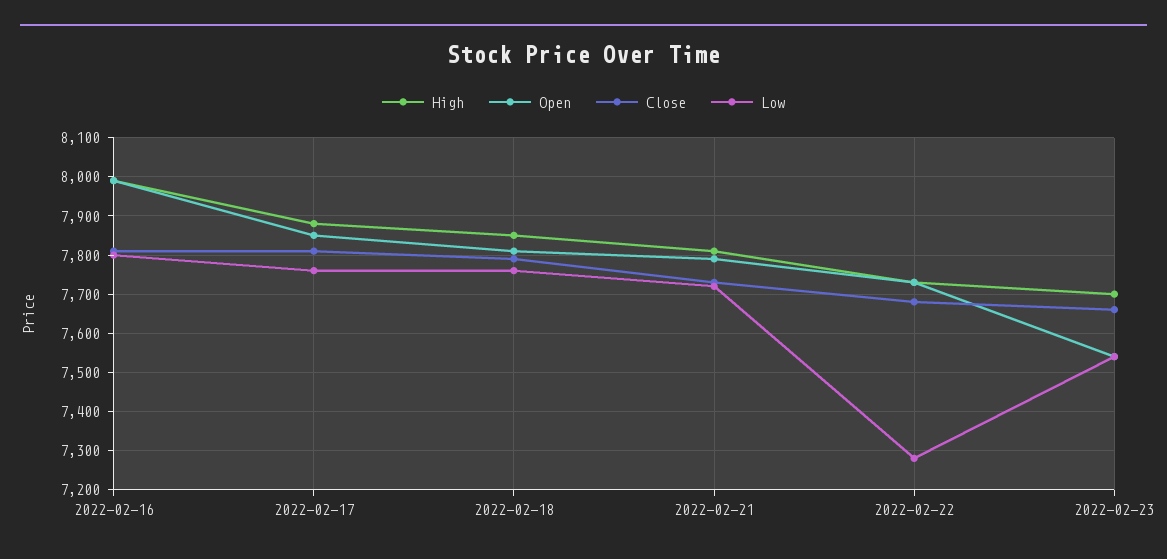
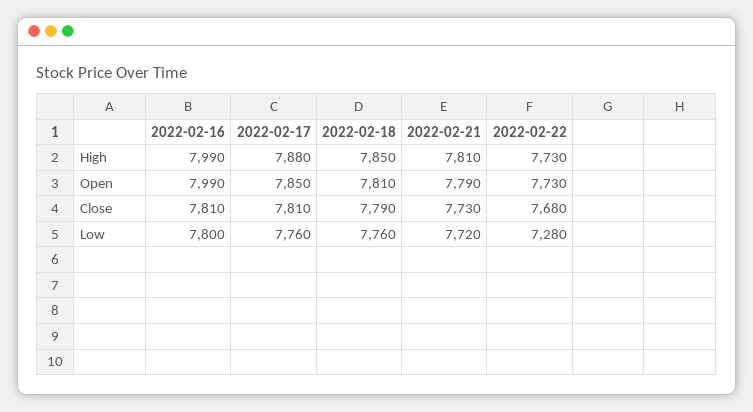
  {
    "High": {
      "2022-02-16": 7990,
      "2022-02-17": 7880,
      "2022-02-18": 7850,
      "2022-02-21": 7810,
-     "2022-02-22": 7730,
+     "2022-02-22": 7730
-     "2022-02-23": 7700
    },
    "Open": {
      "2022-02-16": 7990,
      "2022-02-17": 7850,
      "2022-02-18": 7810,
      "2022-02-21": 7790,
-     "2022-02-22": 7730,
+     "2022-02-22": 7730
-     "2022-02-23": 7540
    },
    "Close": {
      "2022-02-16": 7810,
      "2022-02-17": 7810,
      "2022-02-18": 7790,
      "2022-02-21": 7730,
-     "2022-02-22": 7680,
+     "2022-02-22": 7680
-     "2022-02-23": 7660
    },
    "Low": {
      "2022-02-16": 7800,
      "2022-02-17": 7760,
      "2022-02-18": 7760,
      "2022-02-21": 7720,
-     "2022-02-22": 7280,
+     "2022-02-22": 7280
-     "2022-02-23": 7540
    }
  }

